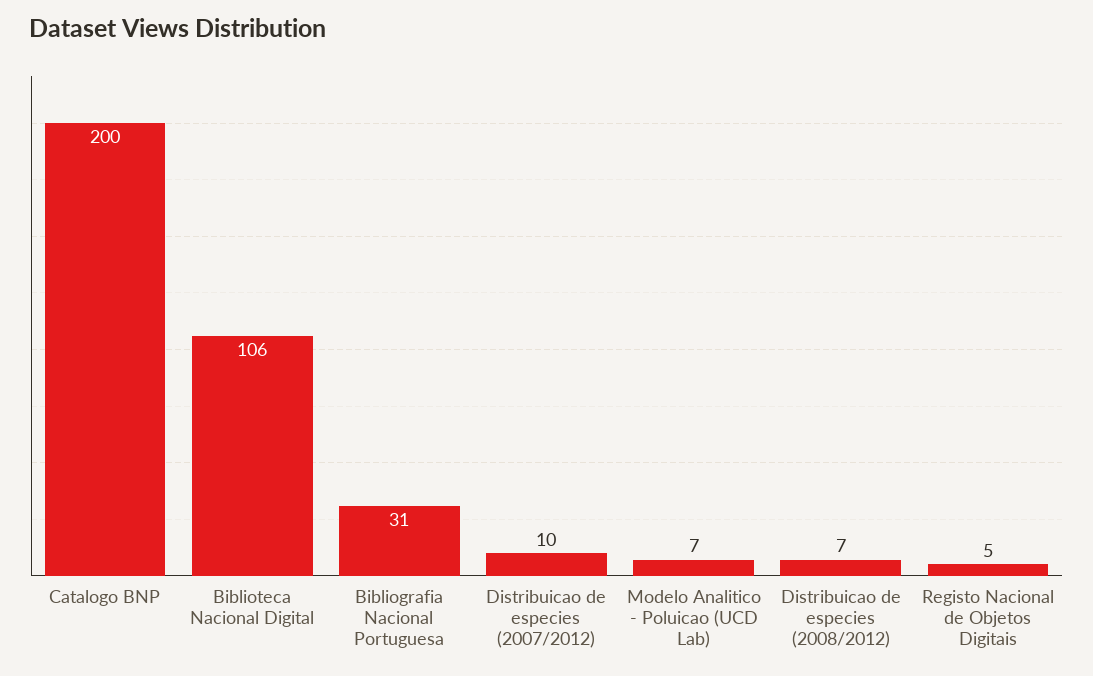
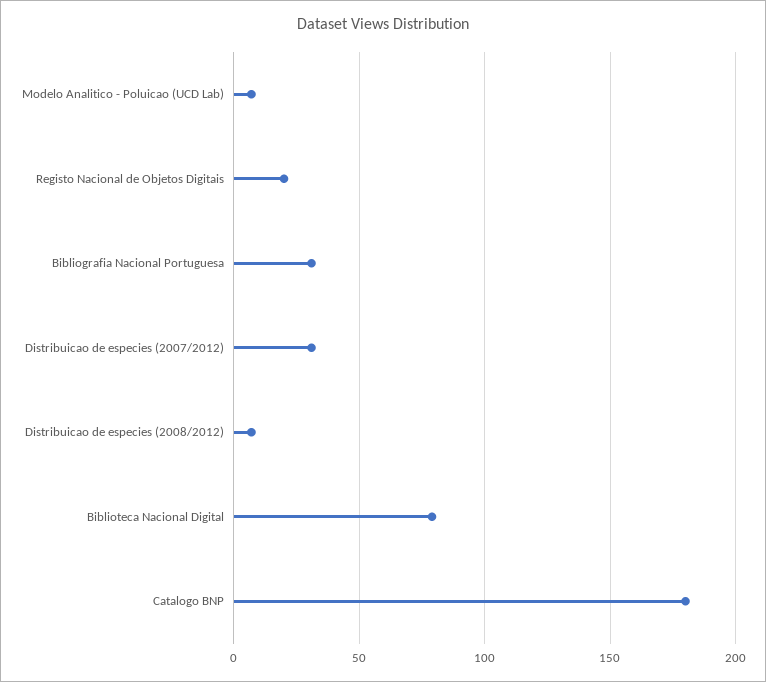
  {
-   "Catalogo BNP": 200,
+   "Catalogo BNP": 180,
-   "Biblioteca Nacional Digital": 106,
+   "Biblioteca Nacional Digital": 80,
    "Bibliografia Nacional Portuguesa": 31,
-   "Distribuicao de especies (2007/2012)": 10,
+   "Distribuicao de especies (2007/2012)": 30,
    "Modelo Analitico - Poluicao (UCD Lab)": 7,
    "Distribuicao de especies (2008/2012)": 7,
-   "Registo Nacional de Objetos Digitais": 5
+   "Registo Nacional de Objetos Digitais": 20
  }

